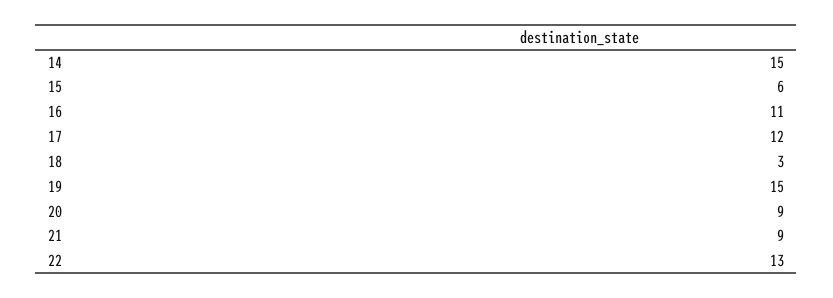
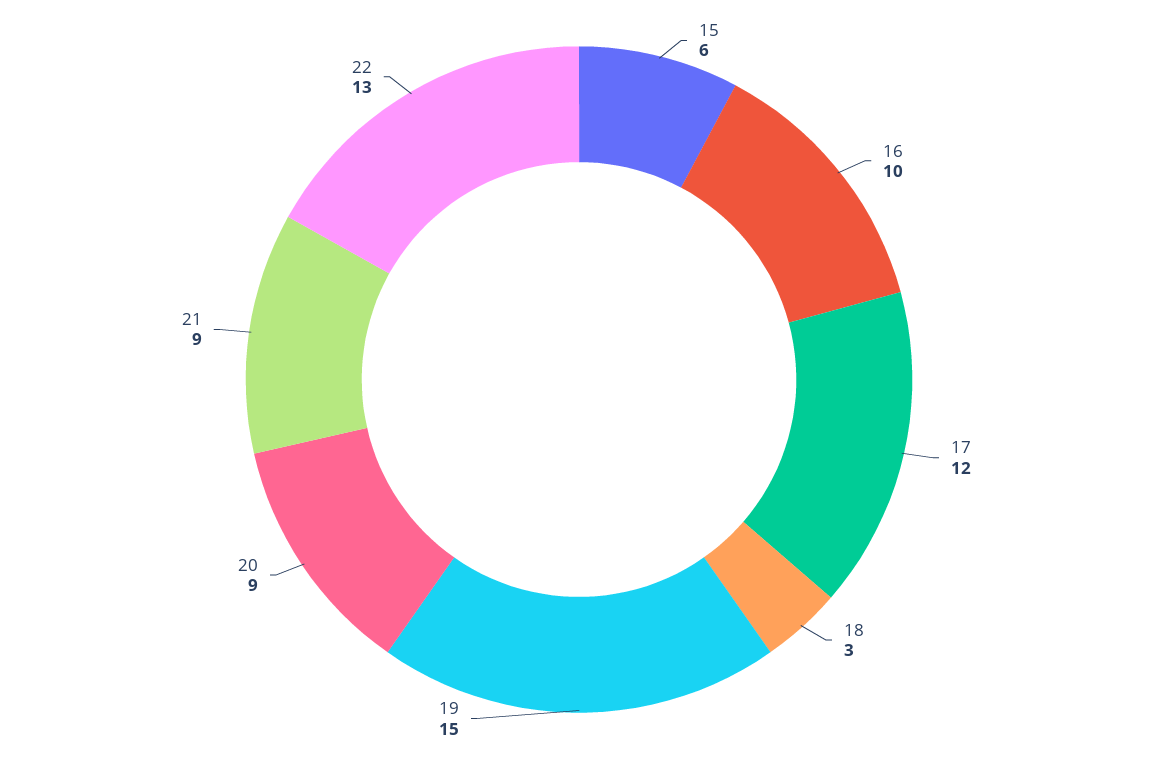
  {
-   "14": 15,
    "15": 6,
-   "16": 11,
+   "16": 10,
    "17": 12,
    "18": 3,
    "19": 15,
    "20": 9,
    "21": 9,
    "22": 13
  }

